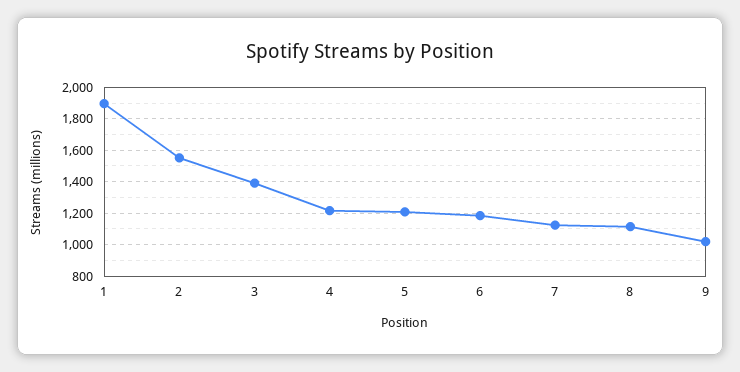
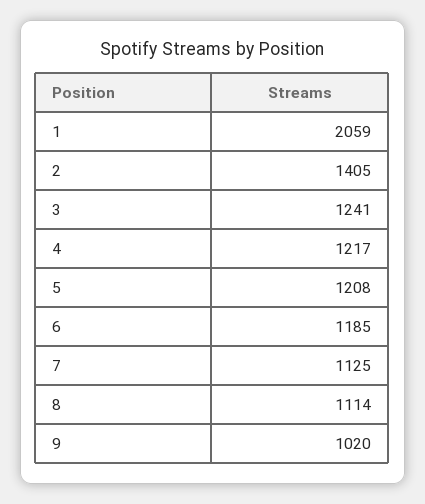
  {
-   "1": 1900,
+   "1": 2059,
-   "2": 1550,
+   "2": 1405,
-   "3": 1400,
+   "3": 1241,
    "4": 1217,
    "5": 1208,
    "6": 1185,
    "7": 1125,
    "8": 1114,
    "9": 1020
  }

